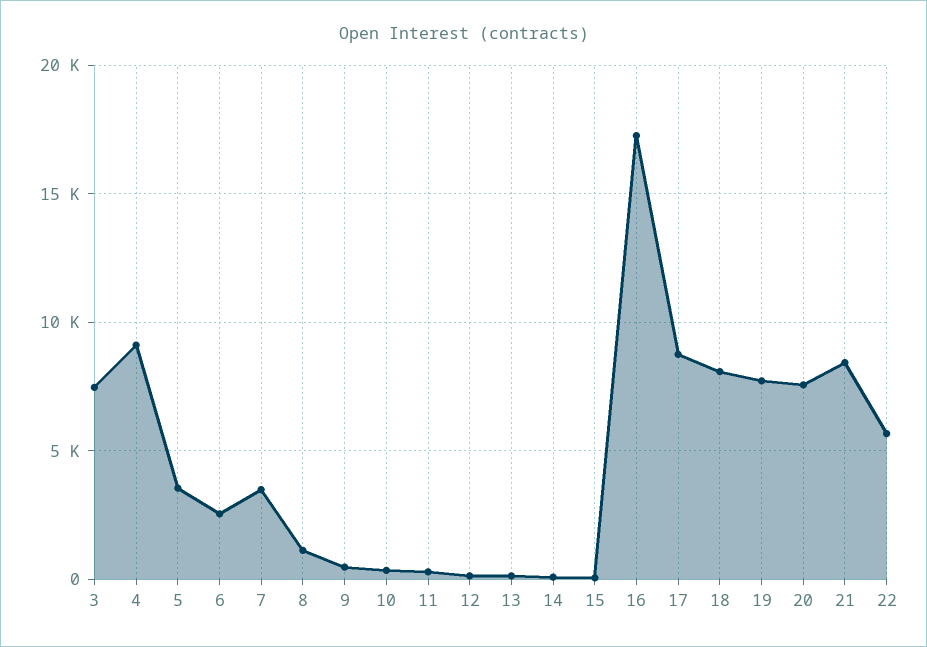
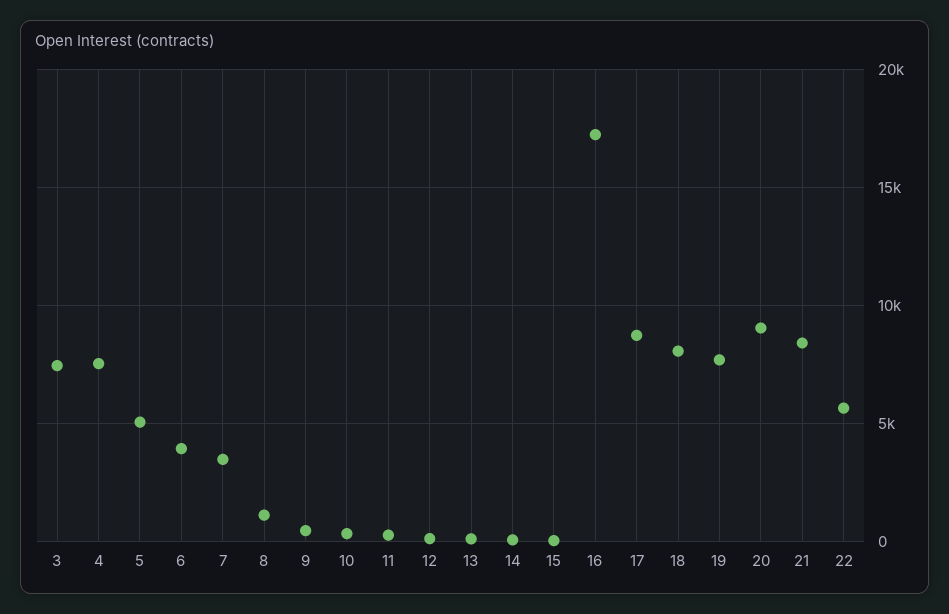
  {
    "3": 7500,
-   "4": 9000,
+   "4": 7500,
-   "5": 3500,
+   "5": 5000,
-   "6": 2500,
+   "6": 4000,
    "7": 3500,
    "8": 1000,
    "9": 500,
    "10": 500,
    "11": 500,
    "12": 0,
    "13": 0,
    "14": 0,
    "15": 0,
    "16": 17500,
    "17": 9000,
    "18": 8000,
    "19": 7500,
-   "20": 7500,
+   "20": 9000,
    "21": 8500,
    "22": 5500
  }

